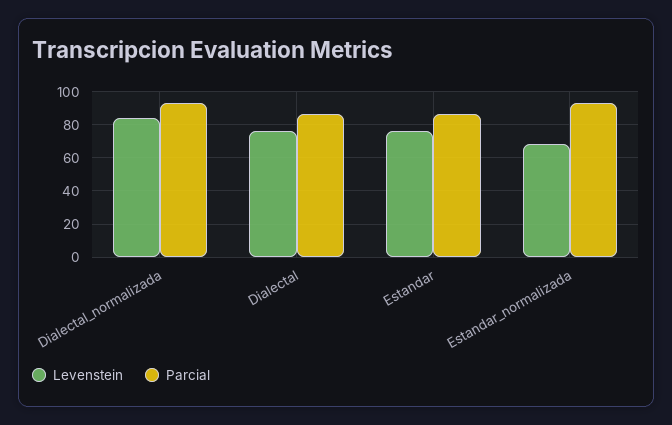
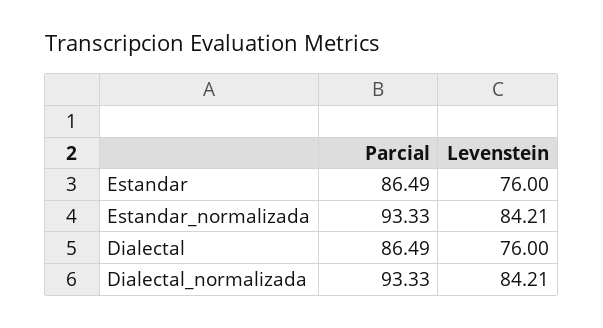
  {
    "Levenstein": {
      "Dialectal_normalizada": 84.21,
      "Dialectal": 76,
      "Estandar": 76,
-     "Estandar_normalizada": 70
+     "Estandar_normalizada": 84.21
    },
    "Parcial": {
      "Dialectal_normalizada": 93.33,
      "Dialectal": 86.49,
      "Estandar": 86.49,
      "Estandar_normalizada": 93.33
    }
  }

